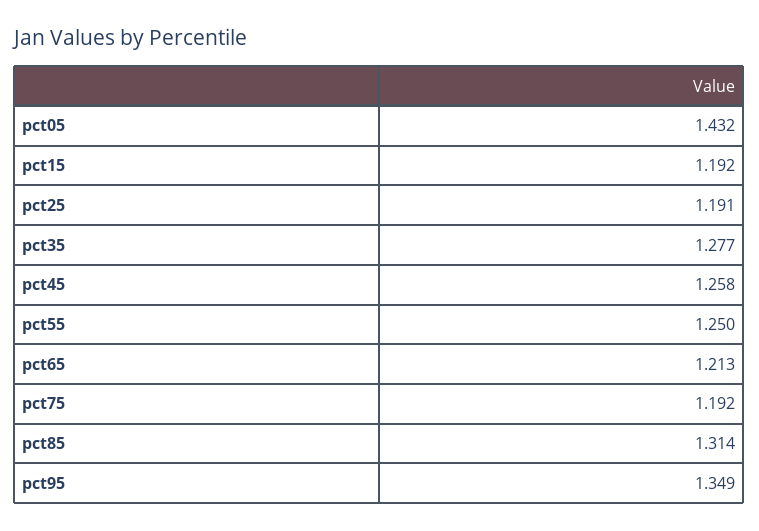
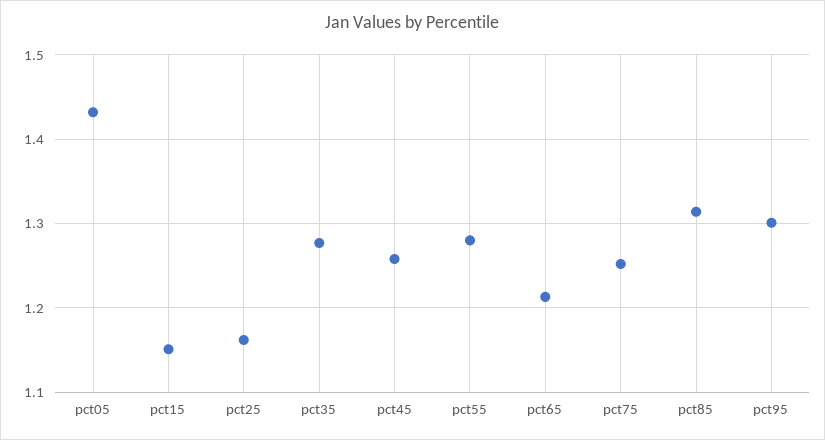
  {
    "pct05": 1.432,
-   "pct15": 1.192,
+   "pct15": 1.15,
-   "pct25": 1.191,
+   "pct25": 1.16,
    "pct35": 1.277,
    "pct45": 1.258,
-   "pct55": 1.25,
+   "pct55": 1.28,
    "pct65": 1.213,
-   "pct75": 1.192,
+   "pct75": 1.25,
    "pct85": 1.314,
-   "pct95": 1.349
+   "pct95": 1.3
  }

